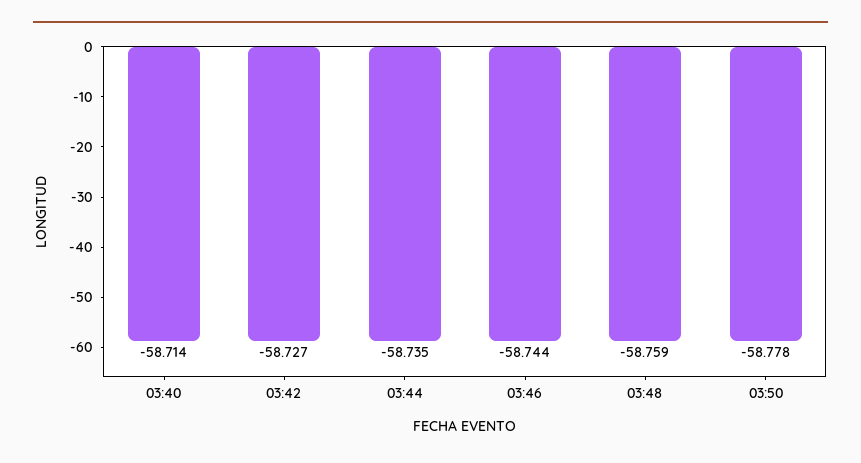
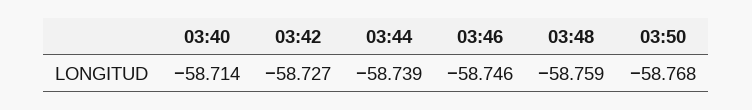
  {
    "03:40": -58.714,
    "03:42": -58.727,
-   "03:44": -58.735,
+   "03:44": -58.739,
-   "03:46": -58.744,
+   "03:46": -58.746,
    "03:48": -58.759,
-   "03:50": -58.778
+   "03:50": -58.768
  }

